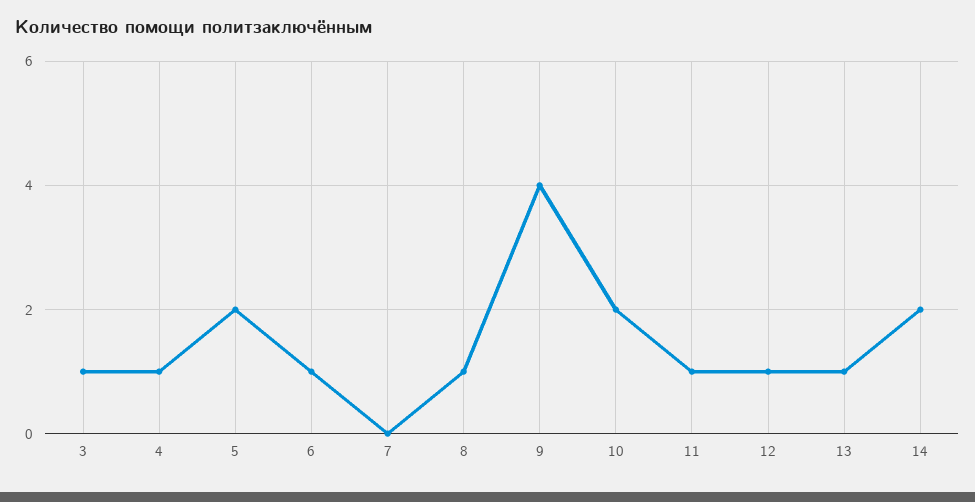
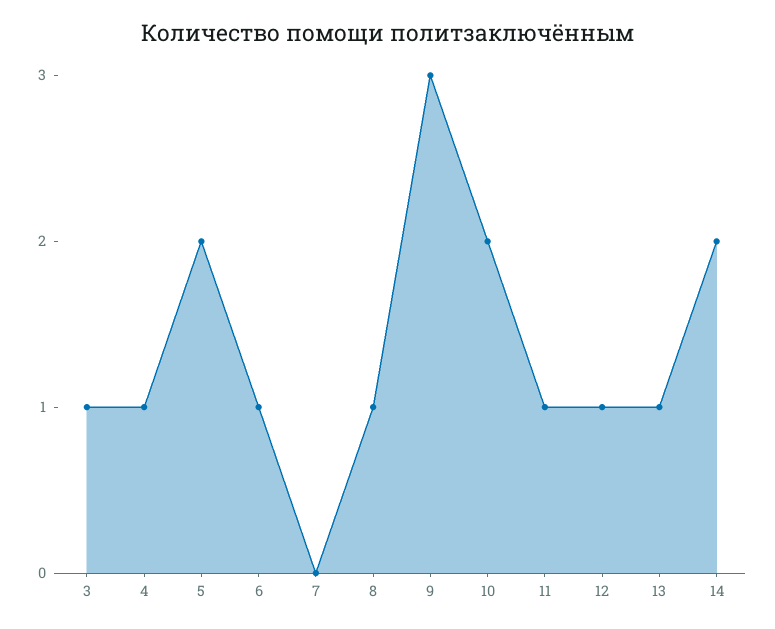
  {
    "3": 1,
    "4": 1,
    "5": 2,
    "6": 1,
    "7": 0,
    "8": 1,
-   "9": 4,
+   "9": 3,
    "10": 2,
    "11": 1,
    "12": 1,
    "13": 1,
    "14": 2
  }

